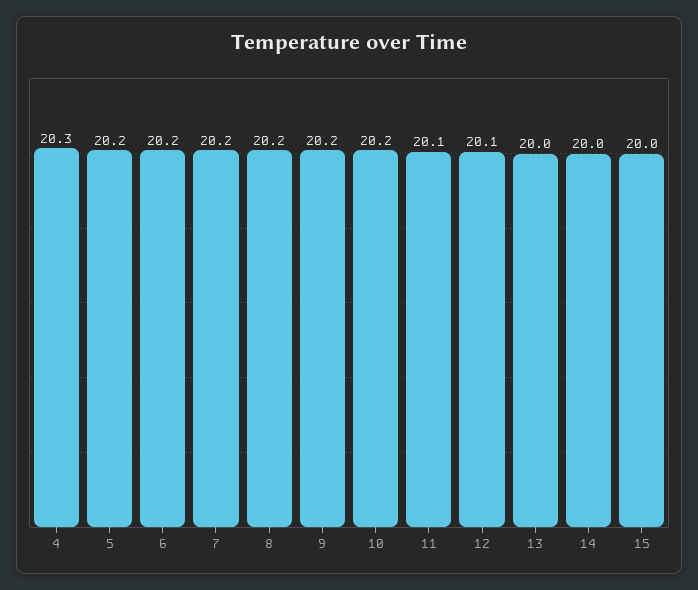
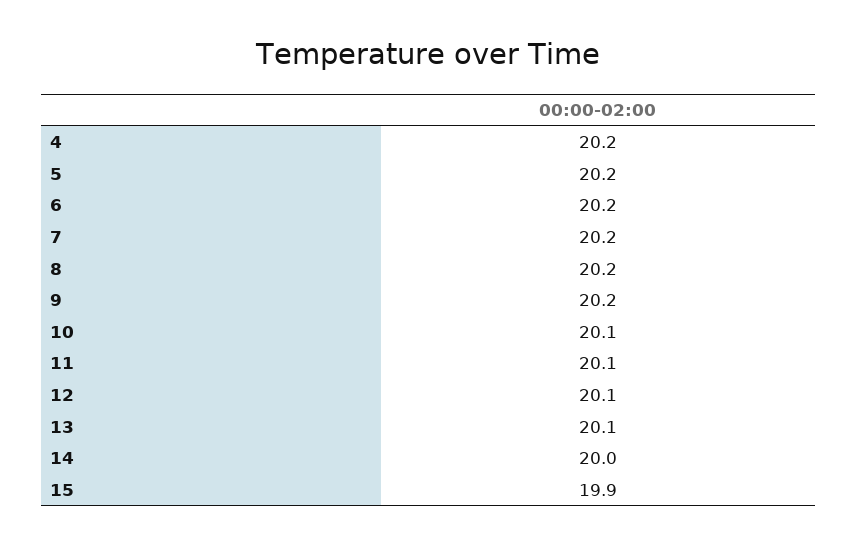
  {
-   "4": 20.3,
+   "4": 20.2,
    "5": 20.2,
    "6": 20.2,
    "7": 20.2,
    "8": 20.2,
    "9": 20.2,
-   "10": 20.2,
+   "10": 20.1,
    "11": 20.1,
    "12": 20.1,
-   "13": 20,
+   "13": 20.1,
    "14": 20,
-   "15": 20
+   "15": 19.9
  }

